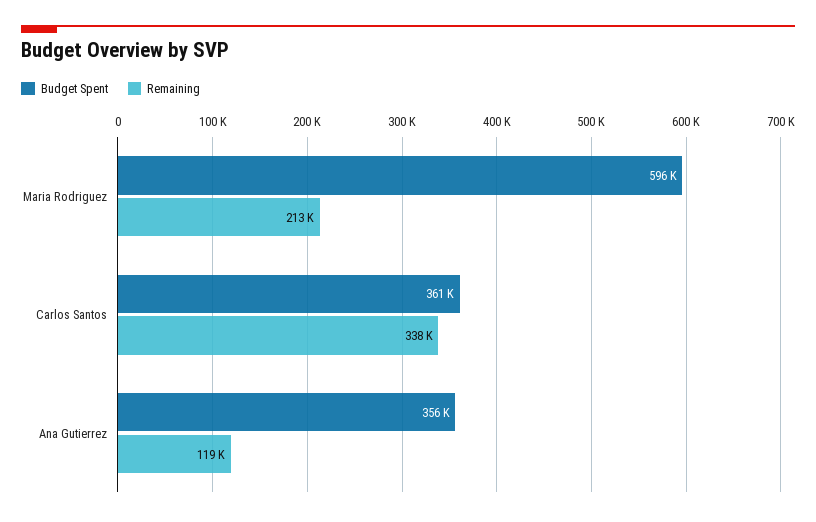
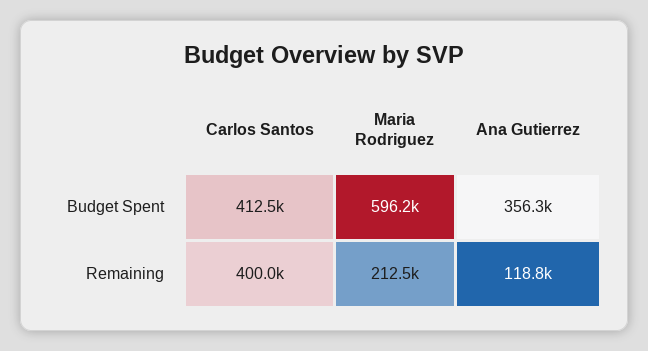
  {
    "Budget Spent": {
      "Maria Rodriguez": 596200,
-     "Carlos Santos": 361000,
+     "Carlos Santos": 412500,
      "Ana Gutierrez": 356300
    },
    "Remaining": {
      "Maria Rodriguez": 212500,
-     "Carlos Santos": 338000,
+     "Carlos Santos": 400000,
      "Ana Gutierrez": 118800
    }
  }

